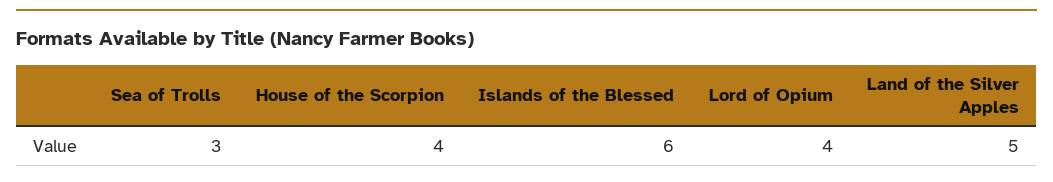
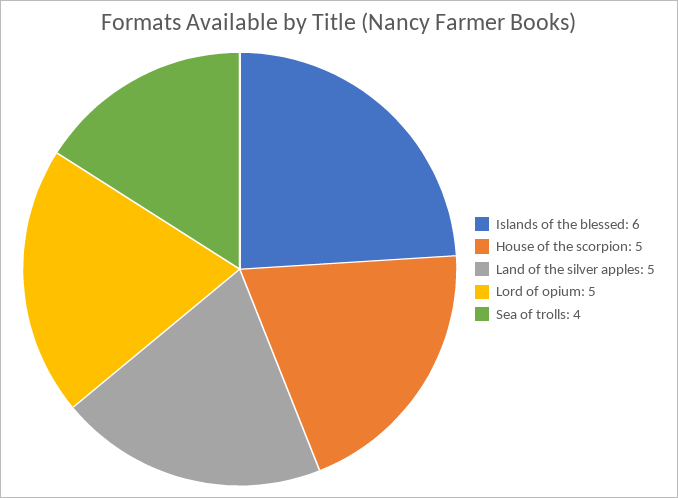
  {
-   "Sea of Trolls": 3,
+   "Sea of Trolls": 4,
-   "House of the Scorpion": 4,
+   "House of the Scorpion": 5,
    "Islands of the Blessed": 6,
-   "Lord of Opium": 4,
+   "Lord of Opium": 5,
    "Land of the Silver Apples": 5
  }

